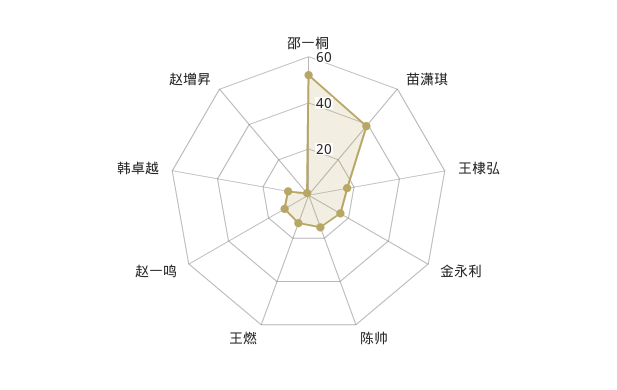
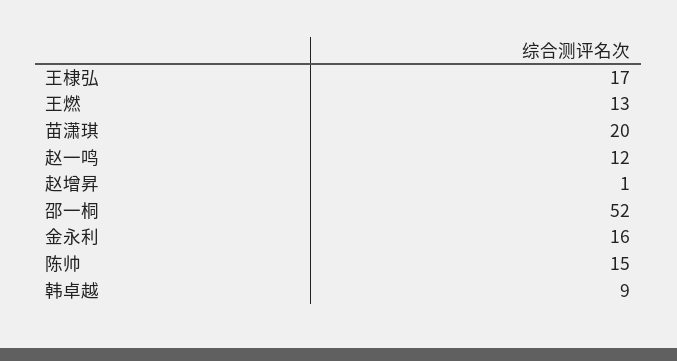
  {
    "邵一桐": 52,
-   "苗潇琪": 40,
+   "苗潇琪": 20,
    "王棣弘": 17,
    "金永利": 16,
    "陈帅": 15,
    "王燃": 13,
    "赵一鸣": 12,
    "韩卓越": 9,
    "赵增昇": 1
  }

